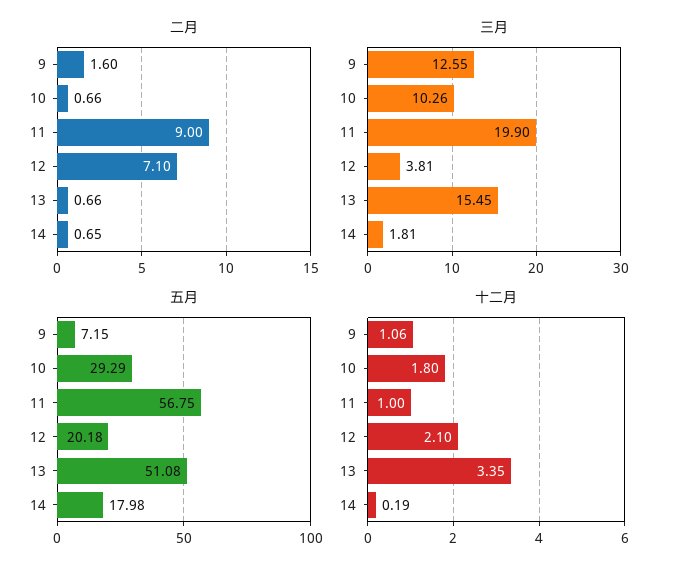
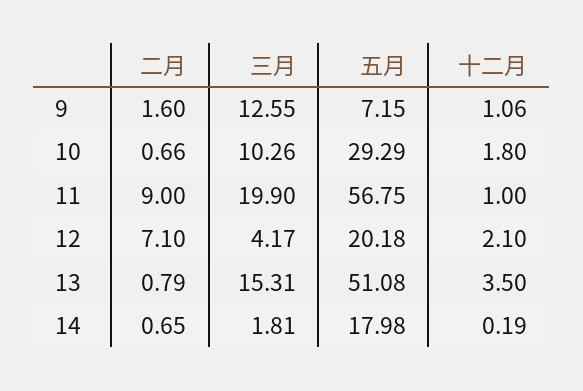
  {
    "二月": {
      "9": 1.6,
      "10": 0.66,
      "11": 9,
      "12": 7.1,
-     "13": 0.66,
+     "13": 0.79,
      "14": 0.65
    },
    "三月": {
      "9": 12.55,
      "10": 10.26,
      "11": 19.9,
-     "12": 3.81,
+     "12": 4.17,
-     "13": 15.45,
+     "13": 15.31,
      "14": 1.81
    },
    "五月": {
      "9": 7.15,
      "10": 29.29,
      "11": 56.75,
      "12": 20.18,
      "13": 51.08,
      "14": 17.98
    },
    "十二月": {
      "9": 1.06,
      "10": 1.8,
      "11": 1,
      "12": 2.1,
-     "13": 3.35,
+     "13": 3.5,
      "14": 0.19
    }
  }

